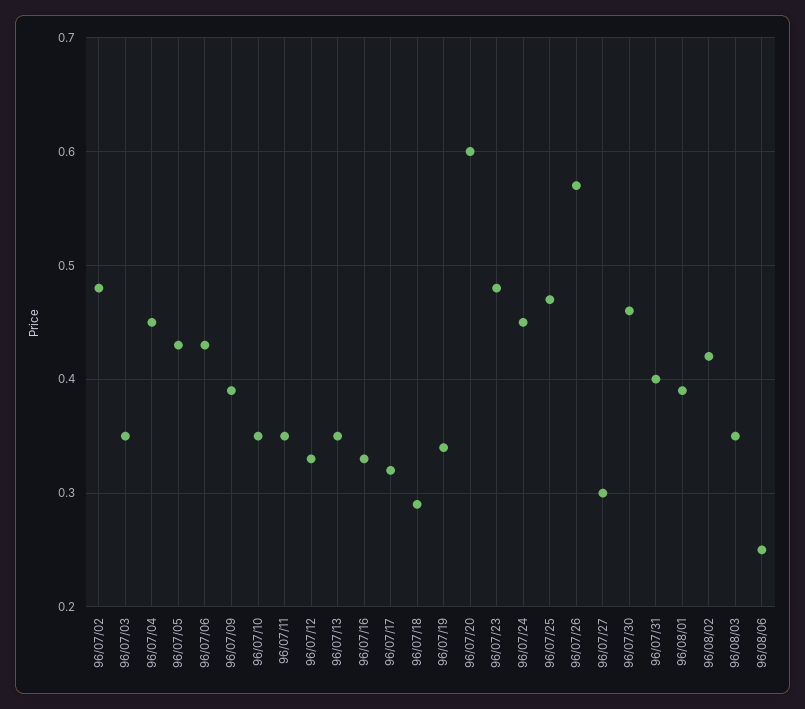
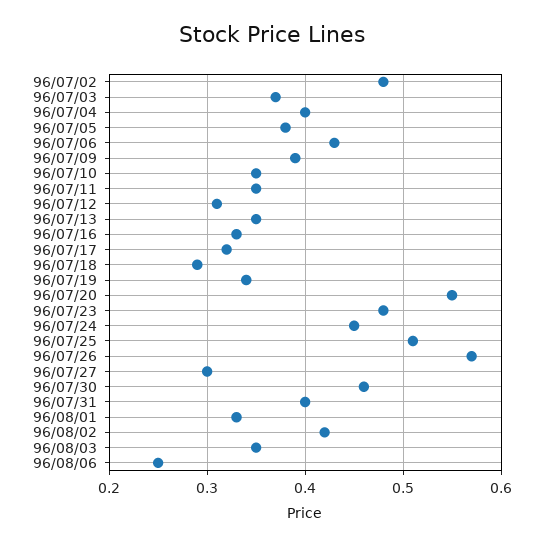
  {
    "96/07/02": 0.48,
-   "96/07/03": 0.35,
+   "96/07/03": 0.37,
-   "96/07/04": 0.45,
+   "96/07/04": 0.4,
-   "96/07/05": 0.43,
+   "96/07/05": 0.38,
    "96/07/06": 0.43,
    "96/07/09": 0.39,
    "96/07/10": 0.35,
    "96/07/11": 0.35,
-   "96/07/12": 0.33,
+   "96/07/12": 0.31,
    "96/07/13": 0.35,
    "96/07/16": 0.33,
    "96/07/17": 0.32,
    "96/07/18": 0.29,
    "96/07/19": 0.34,
-   "96/07/20": 0.6,
+   "96/07/20": 0.55,
    "96/07/23": 0.48,
    "96/07/24": 0.45,
-   "96/07/25": 0.47,
+   "96/07/25": 0.51,
    "96/07/26": 0.57,
    "96/07/27": 0.3,
    "96/07/30": 0.46,
    "96/07/31": 0.4,
-   "96/08/01": 0.39,
+   "96/08/01": 0.33,
    "96/08/02": 0.42,
    "96/08/03": 0.35,
    "96/08/06": 0.25
  }

